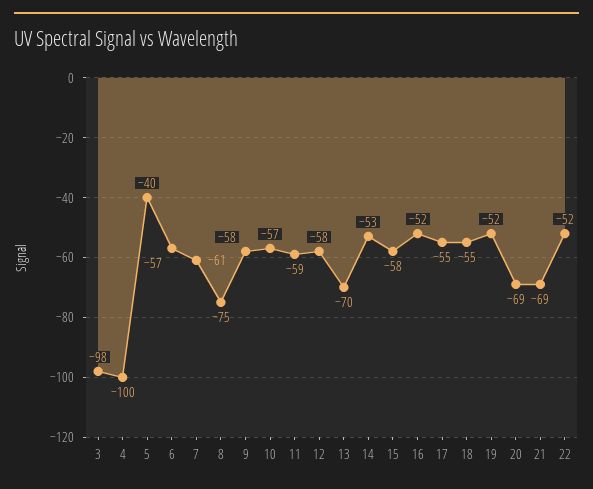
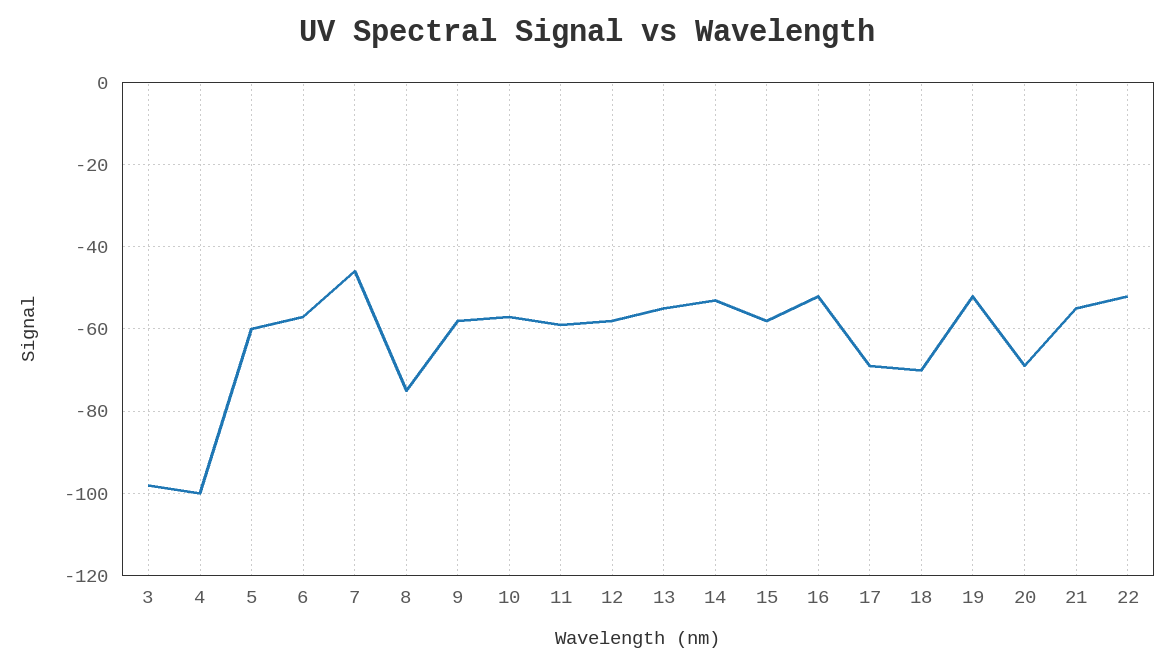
  {
    "3": -98,
    "4": -100,
-   "5": -40,
+   "5": -60,
    "6": -57,
-   "7": -61,
+   "7": -45,
    "8": -75,
    "9": -58,
    "10": -57,
    "11": -59,
    "12": -58,
-   "13": -70,
+   "13": -55,
    "14": -53,
    "15": -58,
    "16": -52,
-   "17": -55,
+   "17": -70,
-   "18": -55,
+   "18": -70,
    "19": -52,
    "20": -69,
-   "21": -69,
+   "21": -55,
    "22": -52
  }

